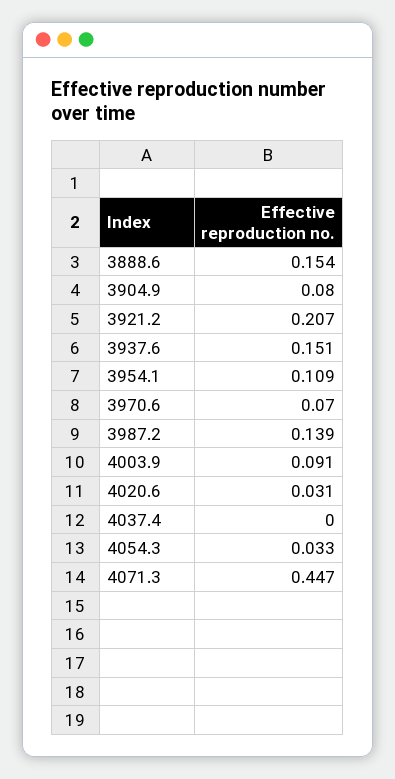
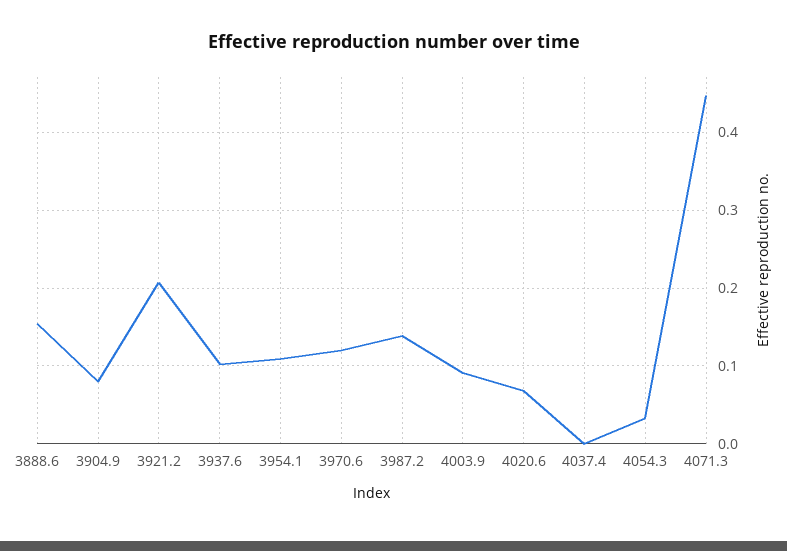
  {
    "3888.6": 0.154,
    "3904.9": 0.08,
    "3921.2": 0.207,
-   "3937.6": 0.151,
+   "3937.6": 0.1,
    "3954.1": 0.109,
-   "3970.6": 0.07,
+   "3970.6": 0.12,
    "3987.2": 0.139,
    "4003.9": 0.091,
-   "4020.6": 0.031,
+   "4020.6": 0.07,
    "4037.4": 0,
    "4054.3": 0.033,
    "4071.3": 0.447
  }

